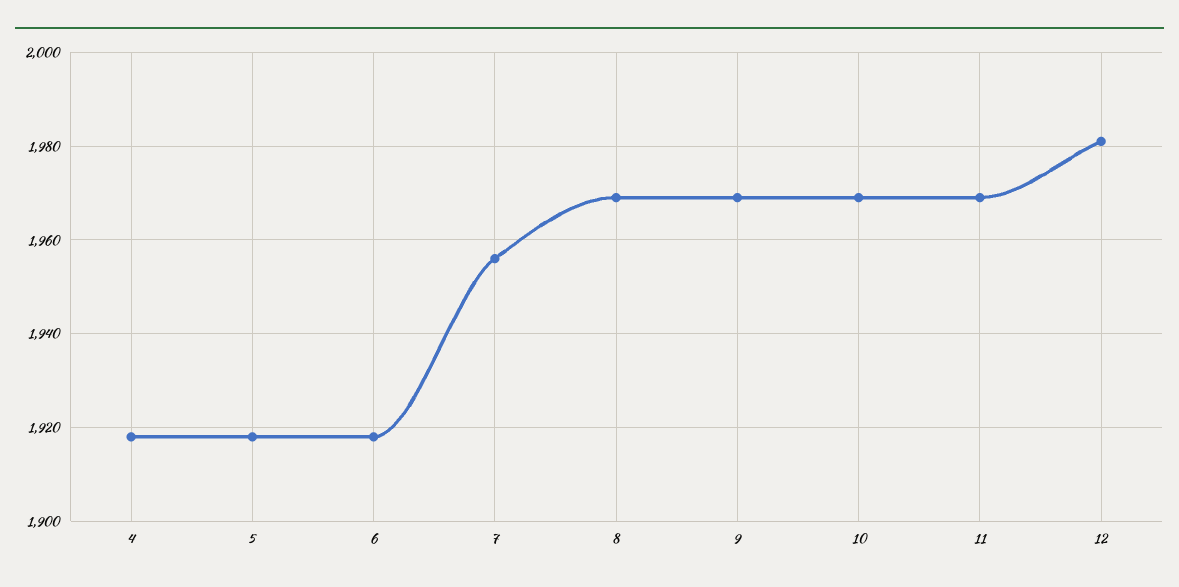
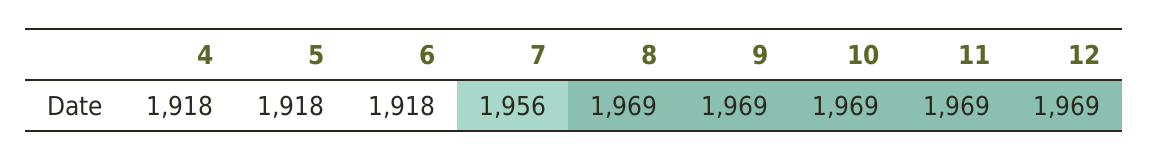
  {
    "4": 1918,
    "5": 1918,
    "6": 1918,
    "7": 1956,
    "8": 1969,
    "9": 1969,
    "10": 1969,
    "11": 1969,
-   "12": 1980
+   "12": 1969
  }

